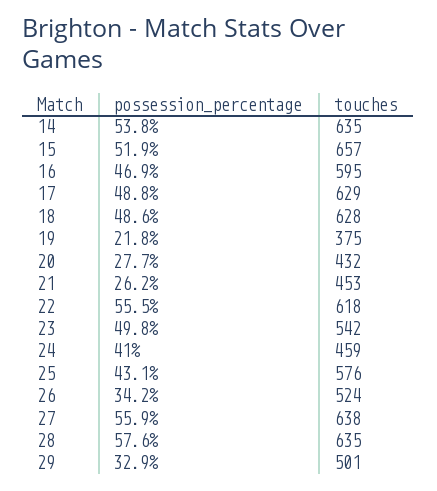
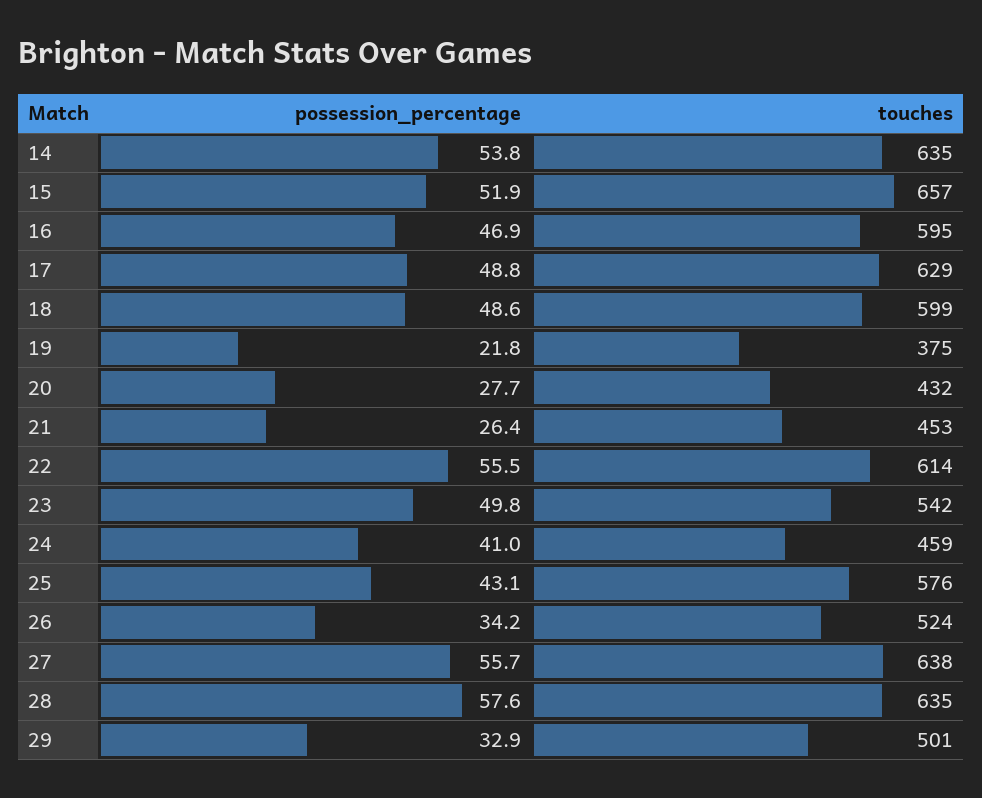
  {
    "possession_percentage": {
      "14": 53.8,
      "15": 51.9,
      "16": 46.9,
      "17": 48.8,
      "18": 48.6,
      "19": 21.8,
      "20": 27.7,
-     "21": 26.2,
+     "21": 26.4,
      "22": 55.5,
      "23": 49.8,
      "24": 41,
      "25": 43.1,
      "26": 34.2,
-     "27": 55.9,
+     "27": 55.7,
      "28": 57.6,
      "29": 32.9
    },
    "touches": {
      "14": 635,
      "15": 657,
      "16": 595,
      "17": 629,
-     "18": 628,
+     "18": 599,
      "19": 375,
      "20": 432,
      "21": 453,
-     "22": 618,
+     "22": 614,
      "23": 542,
      "24": 459,
      "25": 576,
      "26": 524,
      "27": 638,
      "28": 635,
      "29": 501
    }
  }

